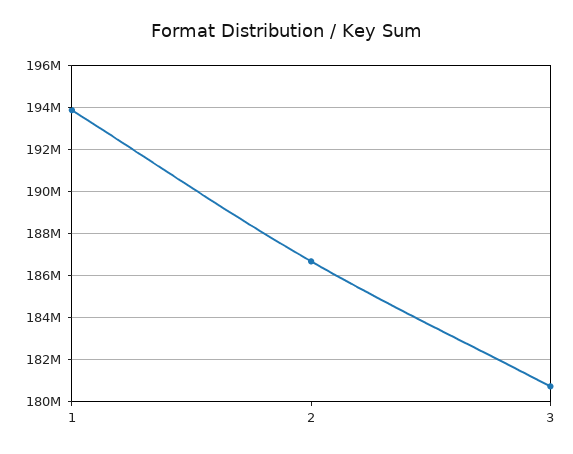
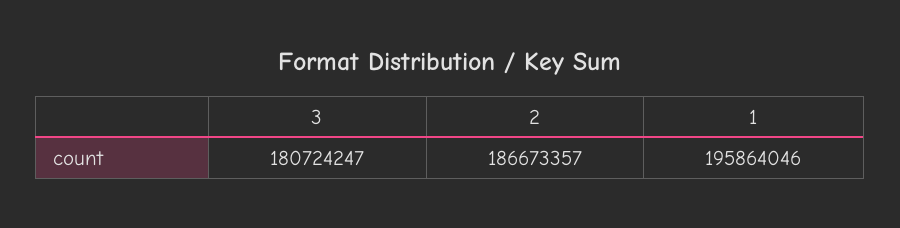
  {
-   "1": 194000000,
+   "1": 195864046,
    "2": 186673357,
    "3": 180724247
  }

